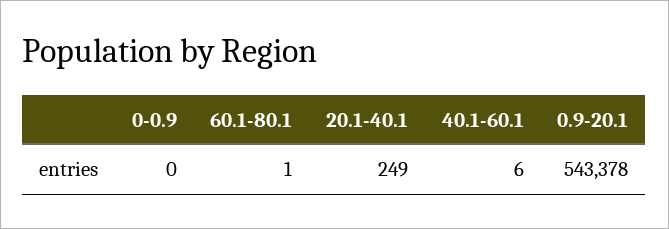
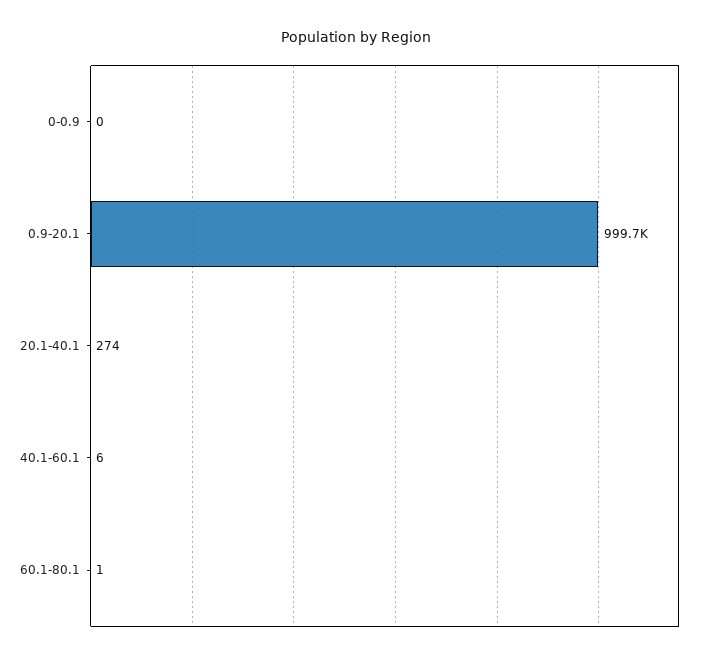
  {
    "0-0.9": 0,
    "60.1-80.1": 1,
-   "20.1-40.1": 249,
+   "20.1-40.1": 274,
    "40.1-60.1": 6,
-   "0.9-20.1": 543378
+   "0.9-20.1": 999700
  }

